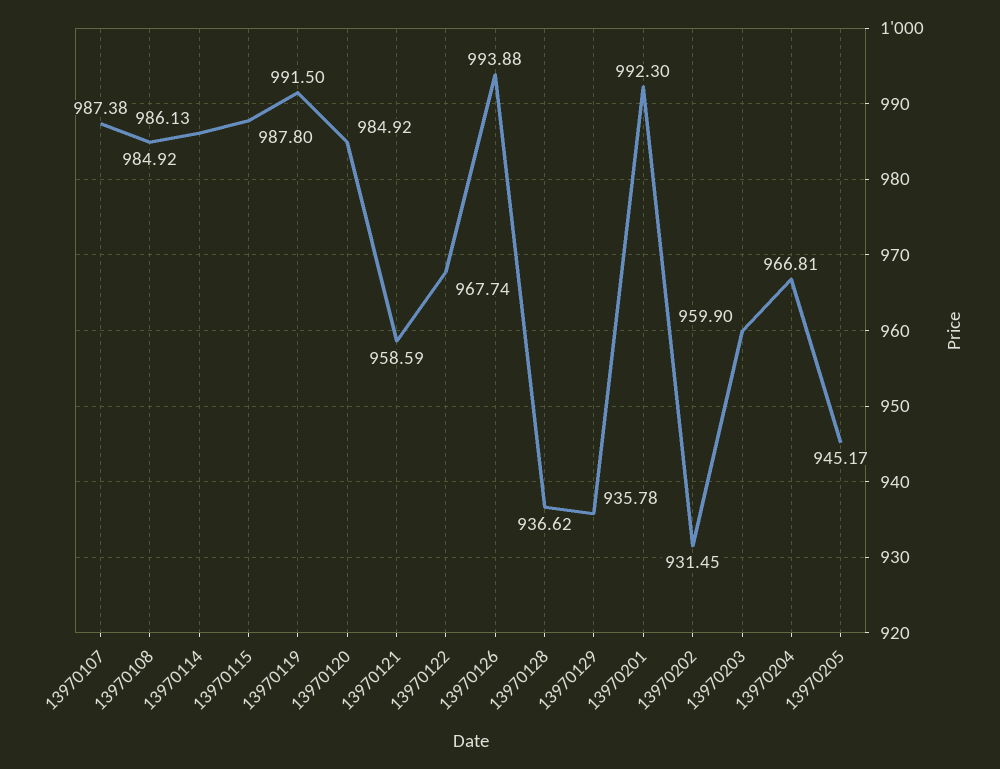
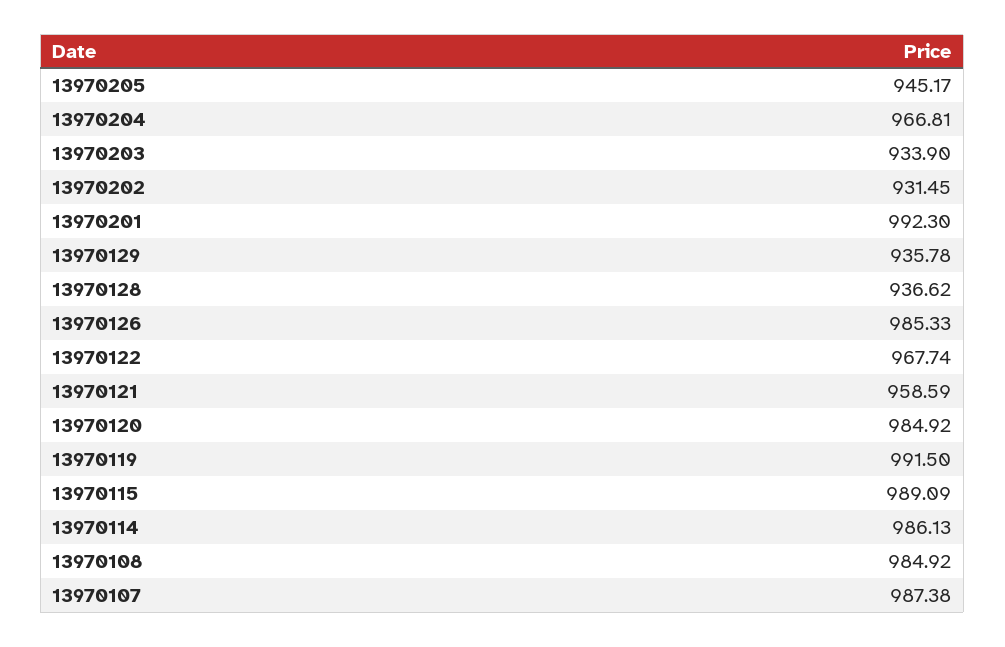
  {
    "13970107": 987.38,
    "13970108": 984.92,
    "13970114": 986.13,
-   "13970115": 987.8,
+   "13970115": 989.09,
    "13970119": 991.5,
    "13970120": 984.92,
    "13970121": 958.59,
    "13970122": 967.74,
-   "13970126": 993.88,
+   "13970126": 985.33,
    "13970128": 936.62,
    "13970129": 935.78,
    "13970201": 992.3,
    "13970202": 931.45,
-   "13970203": 959.9,
+   "13970203": 933.9,
    "13970204": 966.81,
    "13970205": 945.17
  }

